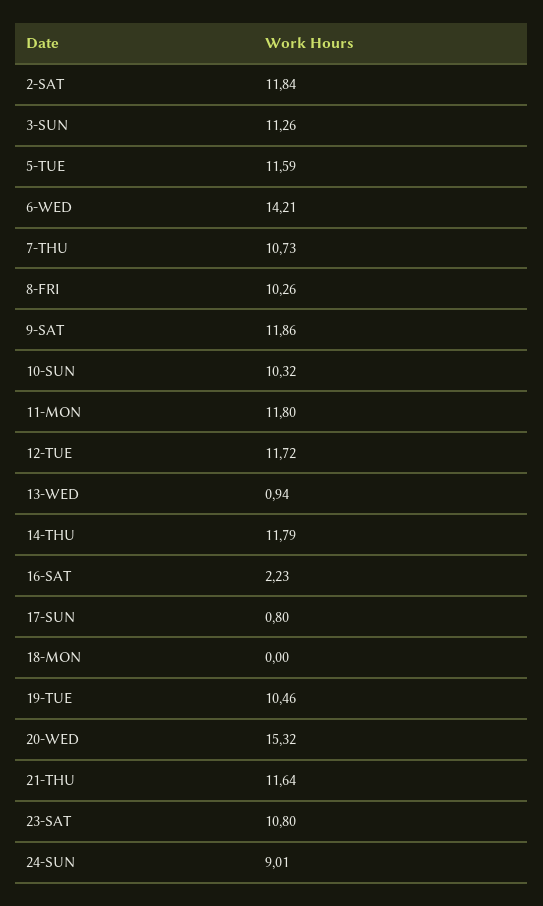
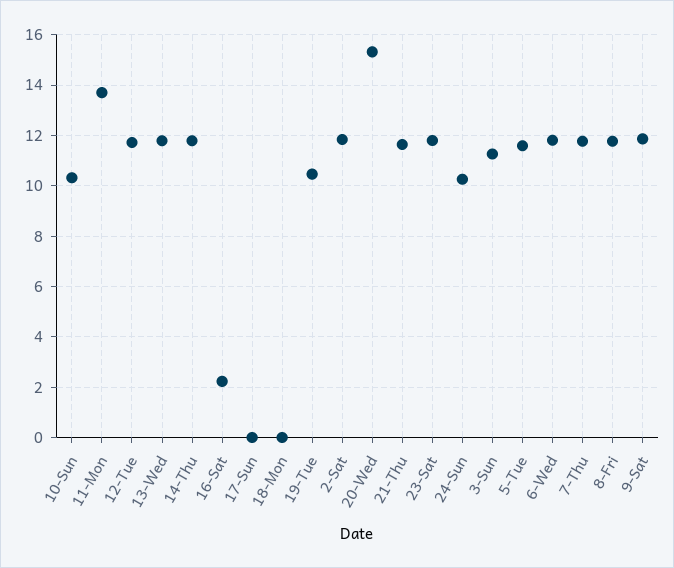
  {
    "2-SAT": 11.84,
    "3-SUN": 11.26,
    "5-TUE": 11.59,
-   "6-WED": 14.21,
+   "6-WED": 11.75,
-   "7-THU": 10.73,
+   "7-THU": 11.75,
-   "8-FRI": 10.26,
+   "8-FRI": 11.75,
    "9-SAT": 11.86,
    "10-SUN": 10.32,
-   "11-MON": 11.8,
+   "11-MON": 13.75,
    "12-TUE": 11.72,
-   "13-WED": 0.94,
+   "13-WED": 11.75,
    "14-THU": 11.79,
    "16-SAT": 2.23,
-   "17-SUN": 0.8,
+   "17-SUN": 0,
    "18-MON": 0,
    "19-TUE": 10.46,
    "20-WED": 15.32,
    "21-THU": 11.64,
-   "23-SAT": 10.8,
+   "23-SAT": 11.75,
-   "24-SUN": 9.01
+   "24-SUN": 10.25
  }

